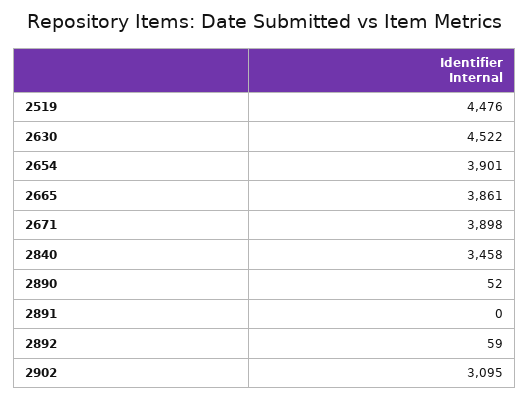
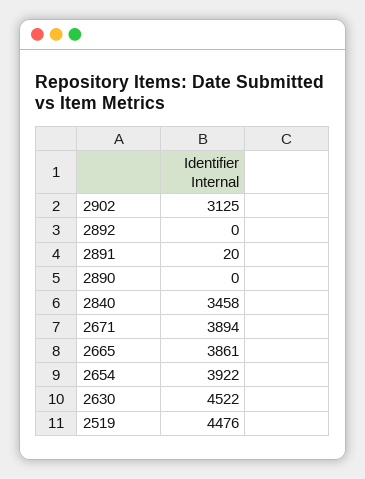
  {
    "2519": 4476,
    "2630": 4522,
-   "2654": 3901,
+   "2654": 3922,
    "2665": 3861,
-   "2671": 3898,
+   "2671": 3894,
    "2840": 3458,
-   "2890": 52,
+   "2890": 0,
-   "2891": 0,
+   "2891": 20,
-   "2892": 59,
+   "2892": 0,
-   "2902": 3095
+   "2902": 3125
  }

